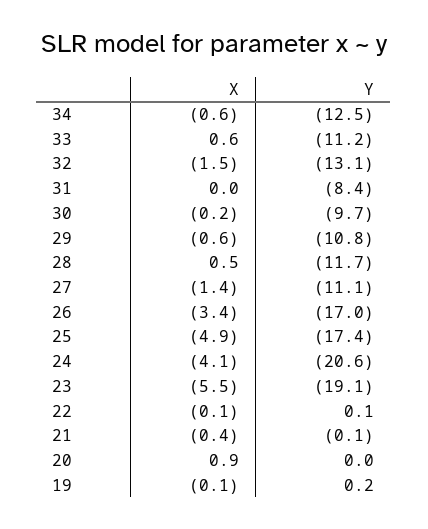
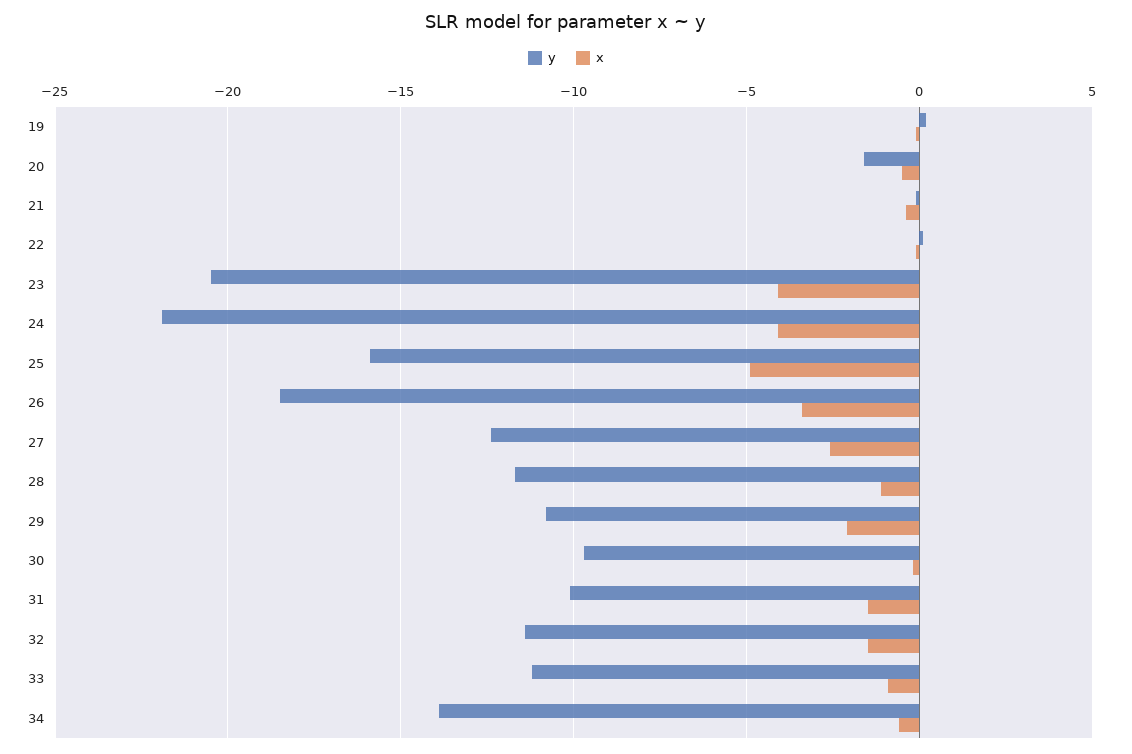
  {
    "X": {
      "34": -0.6,
-     "33": 0.6,
+     "33": -1,
      "32": -1.5,
-     "31": 0,
+     "31": -1.5,
      "30": -0.2,
-     "29": -0.6,
+     "29": -2,
-     "28": 0.5,
+     "28": -1,
-     "27": -1.4,
+     "27": -2.5,
      "26": -3.4,
      "25": -4.9,
      "24": -4.1,
-     "23": -5.5,
+     "23": -4,
      "22": -0.1,
      "21": -0.4,
-     "20": 0.9,
+     "20": -0.5,
      "19": -0.1
    },
    "Y": {
-     "34": -12.5,
+     "34": -14,
      "33": -11.2,
-     "32": -13.1,
+     "32": -11.5,
-     "31": -8.4,
+     "31": -10,
      "30": -9.7,
      "29": -10.8,
      "28": -11.7,
-     "27": -11.1,
+     "27": -12.5,
-     "26": -17,
+     "26": -18.5,
-     "25": -17.4,
+     "25": -16,
-     "24": -20.6,
+     "24": -22,
-     "23": -19.1,
+     "23": -20.5,
      "22": 0.1,
      "21": -0.1,
-     "20": 0,
+     "20": -1.5,
      "19": 0.2
    }
  }

